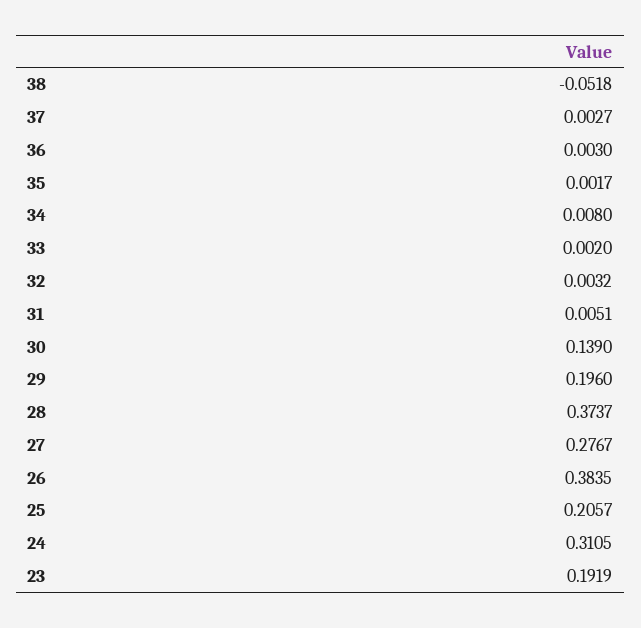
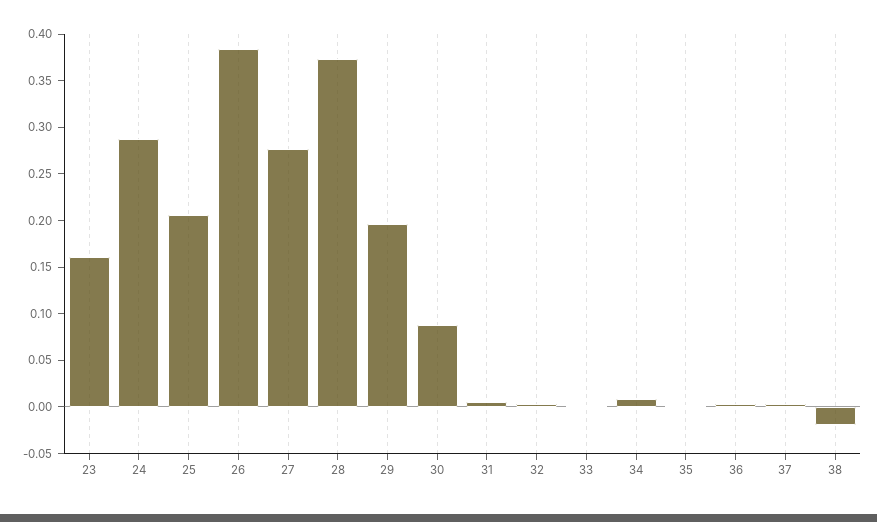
  {
-   "38": -0.0518,
+   "38": -0.02,
    "37": 0.0027,
    "36": 0.003,
    "35": 0.0017,
    "34": 0.008,
    "33": 0.002,
    "32": 0.0032,
    "31": 0.0051,
-   "30": 0.139,
+   "30": 0.09,
    "29": 0.196,
    "28": 0.3737,
    "27": 0.2767,
    "26": 0.3835,
    "25": 0.2057,
-   "24": 0.3105,
+   "24": 0.29,
-   "23": 0.1919
+   "23": 0.16
  }

